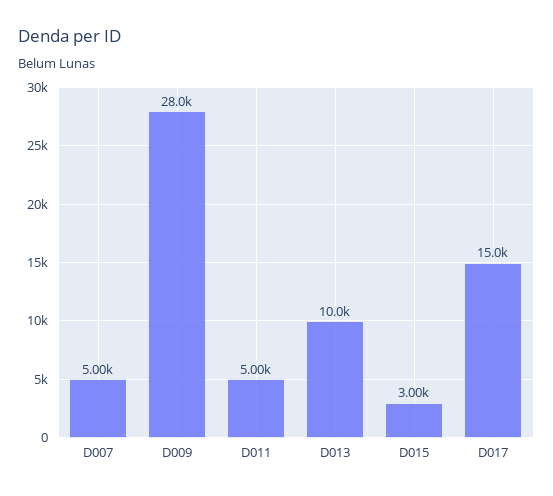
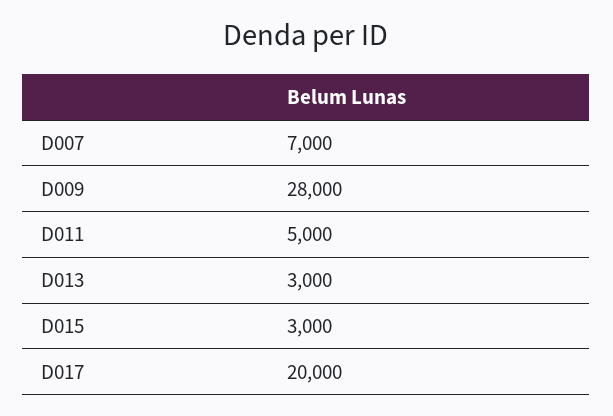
  {
-   "D007": 5000,
+   "D007": 7000,
    "D009": 28000,
    "D011": 5000,
-   "D013": 10000,
+   "D013": 3000,
    "D015": 3000,
-   "D017": 15000
+   "D017": 20000
  }

